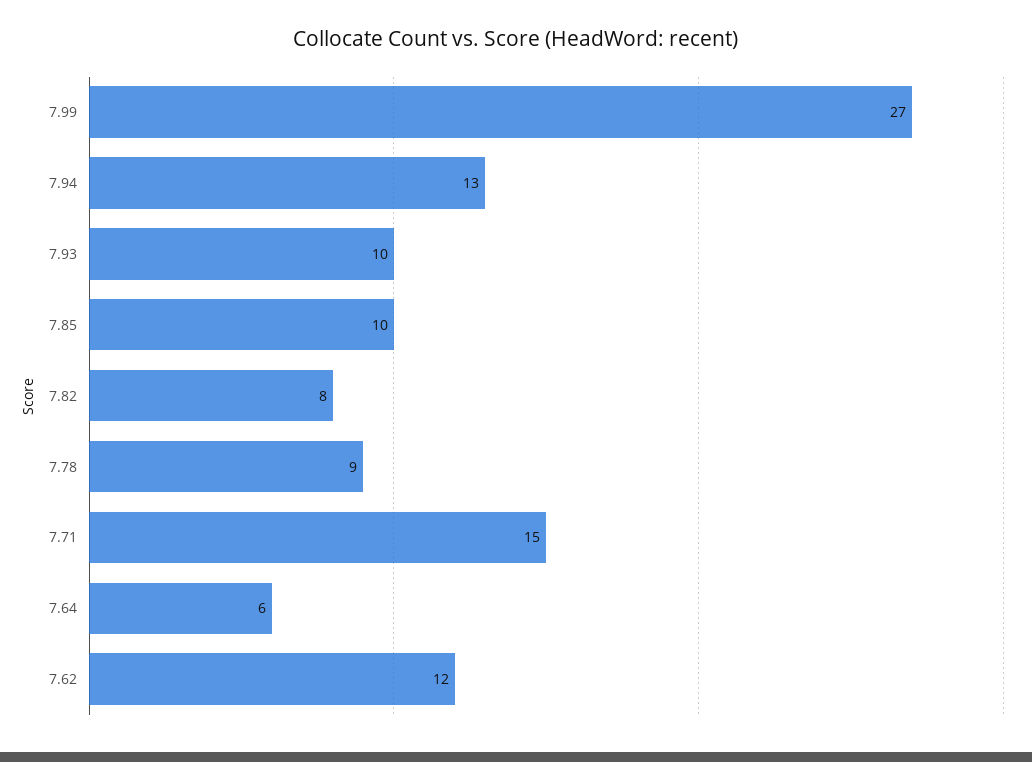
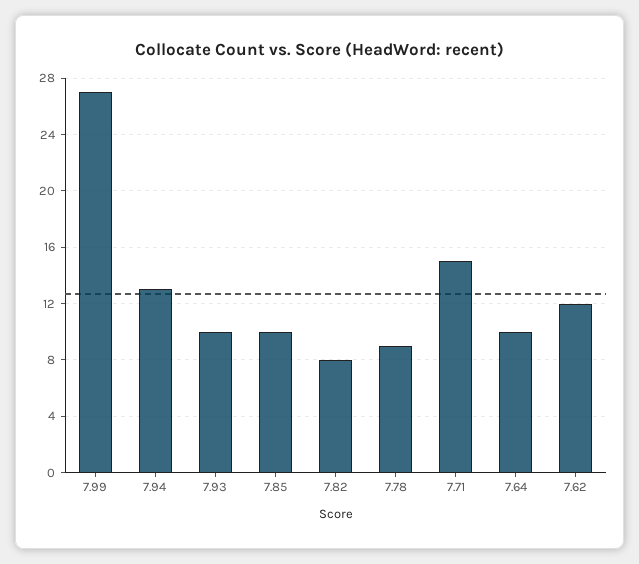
  {
    "7.99": 27,
    "7.94": 13,
    "7.93": 10,
    "7.85": 10,
    "7.82": 8,
    "7.78": 9,
    "7.71": 15,
-   "7.64": 6,
+   "7.64": 10,
    "7.62": 12
  }

